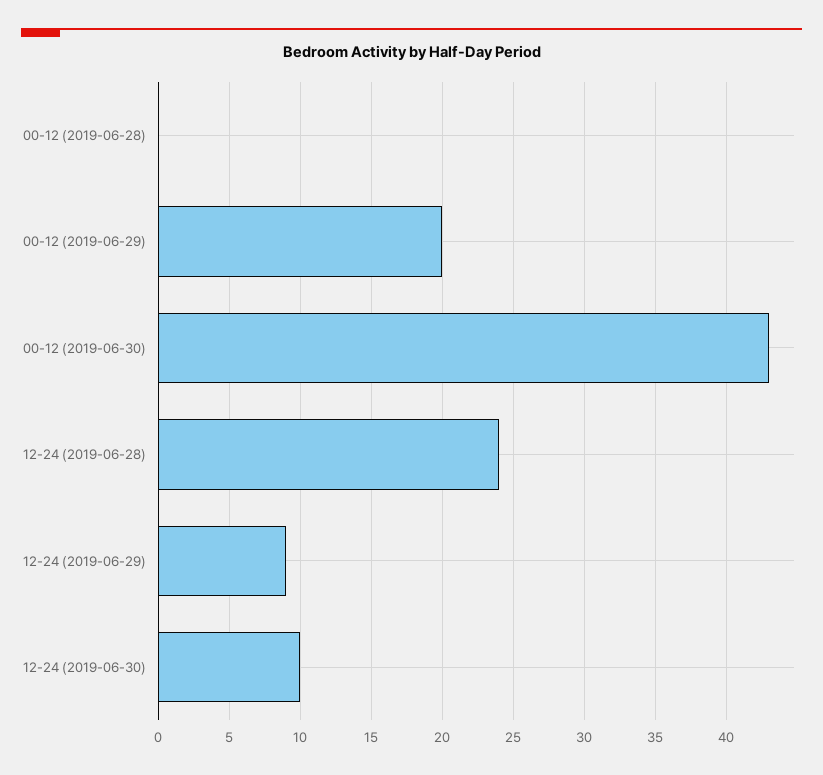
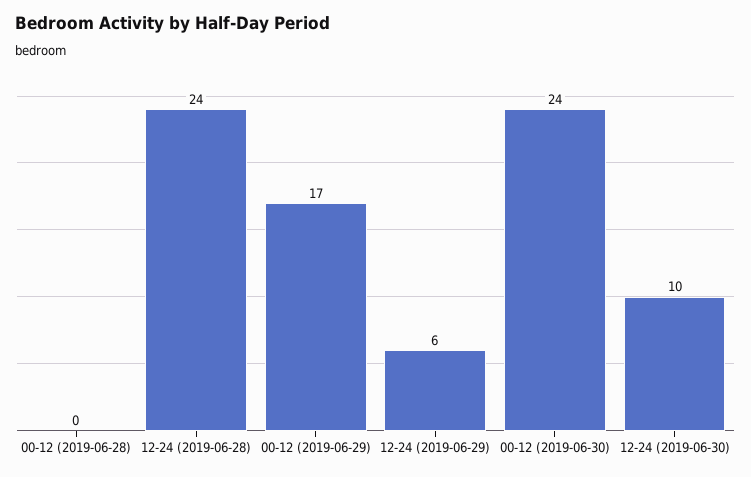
  {
    "00-12 (2019-06-28)": 0,
-   "00-12 (2019-06-29)": 20,
+   "00-12 (2019-06-29)": 17,
-   "00-12 (2019-06-30)": 43,
+   "00-12 (2019-06-30)": 24,
    "12-24 (2019-06-28)": 24,
-   "12-24 (2019-06-29)": 9,
+   "12-24 (2019-06-29)": 6,
    "12-24 (2019-06-30)": 10
  }

